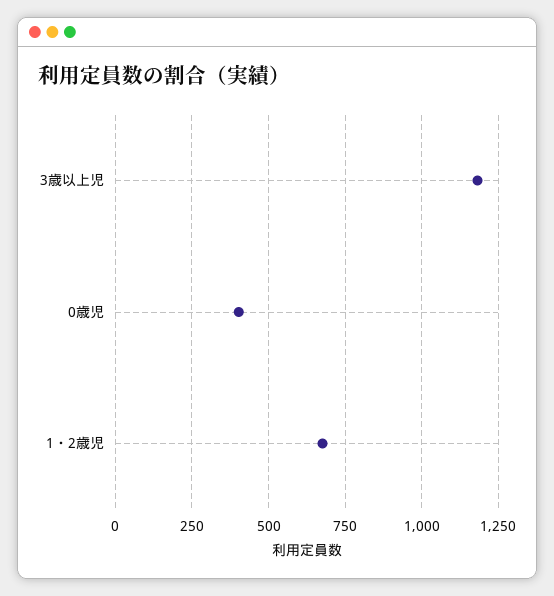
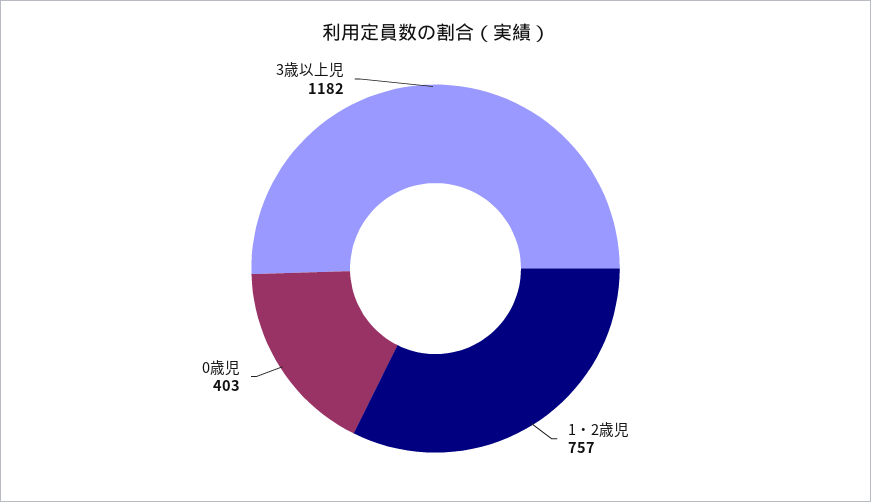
  {
    "3歳以上児": 1182,
    "0歳児": 403,
-   "1・2歳児": 675
+   "1・2歳児": 757
  }

